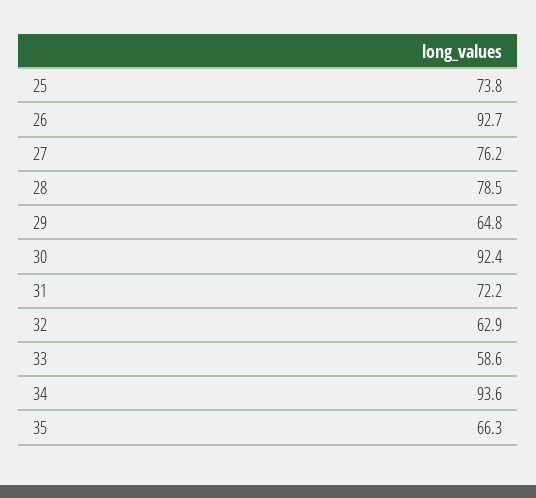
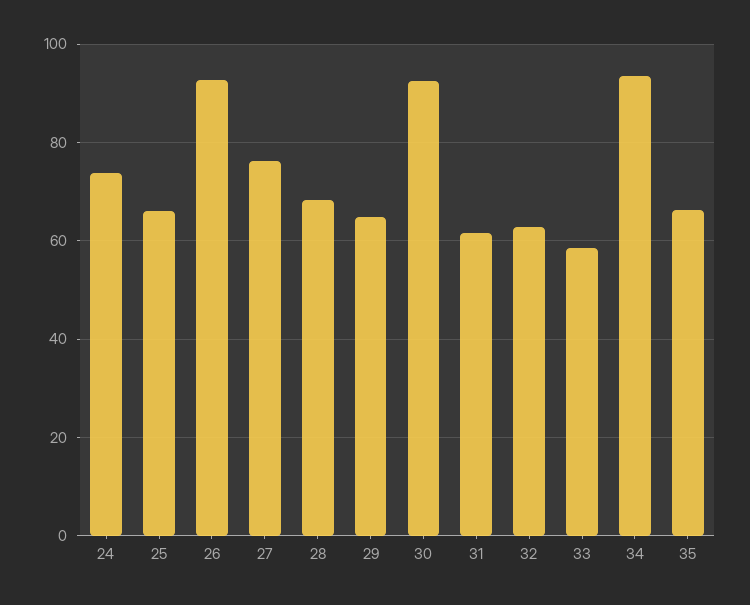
  {
-   "25": 73.8,
+   "25": 66,
    "26": 92.7,
    "27": 76.2,
-   "28": 78.5,
+   "28": 68,
    "29": 64.8,
    "30": 92.4,
-   "31": 72.2,
+   "31": 62,
    "32": 62.9,
    "33": 58.6,
    "34": 93.6,
-   "35": 66.3
+   "35": 66.3,
+   "24": 74
  }

